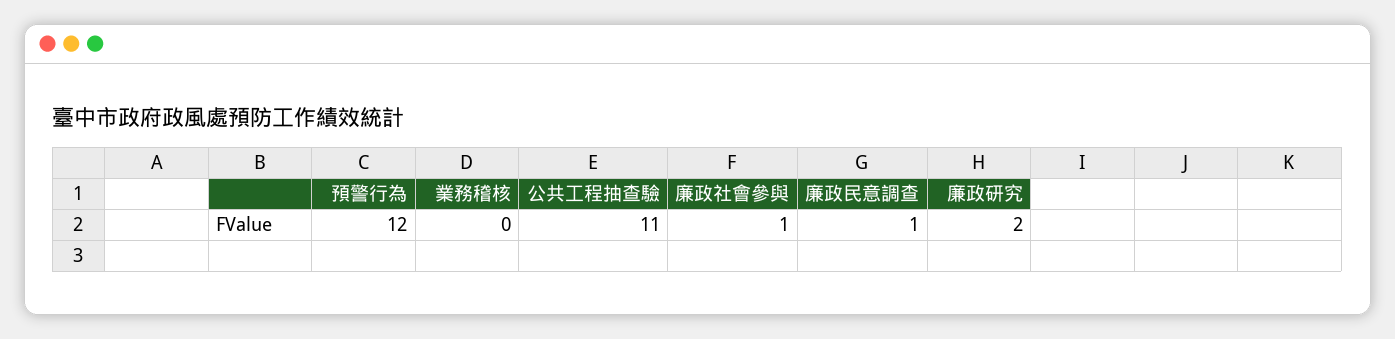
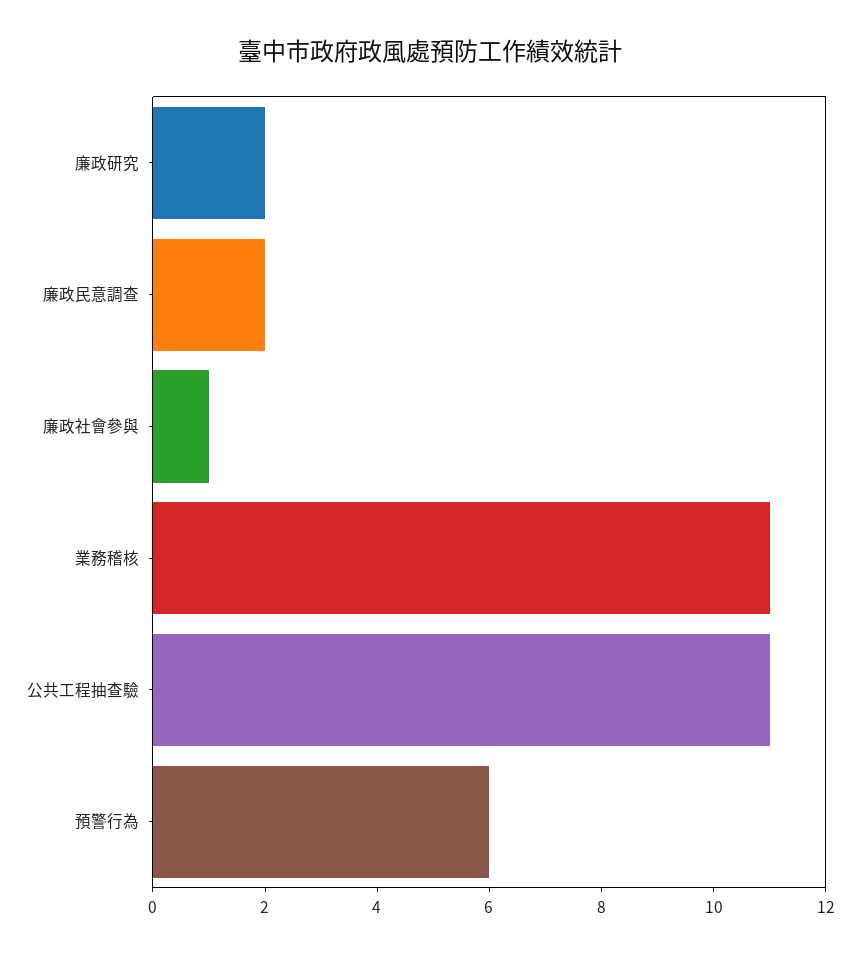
  {
-   "預警行為": 12,
+   "預警行為": 6,
-   "業務稽核": 0,
+   "業務稽核": 11,
    "公共工程抽查驗": 11,
    "廉政社會參與": 1,
-   "廉政民意調查": 1,
+   "廉政民意調查": 2,
    "廉政研究": 2
  }

